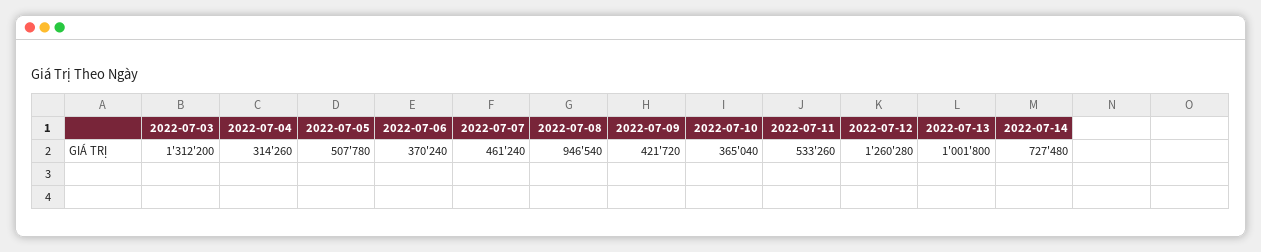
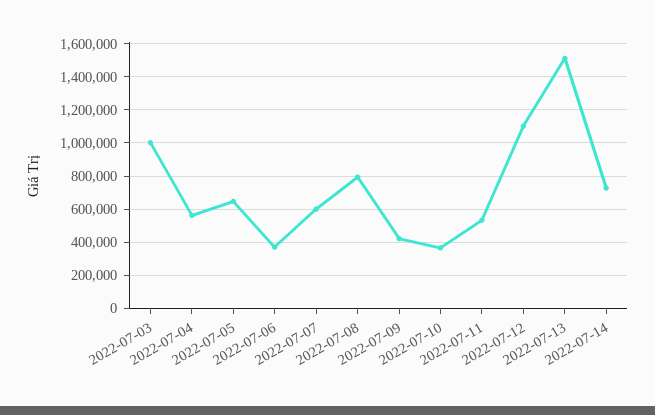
  {
-   "2022-07-03": 1312200,
+   "2022-07-03": 1000000,
-   "2022-07-04": 314260,
+   "2022-07-04": 550000,
-   "2022-07-05": 507780,
+   "2022-07-05": 650000,
    "2022-07-06": 370240,
-   "2022-07-07": 461240,
+   "2022-07-07": 600000,
-   "2022-07-08": 946540,
+   "2022-07-08": 800000,
    "2022-07-09": 421720,
    "2022-07-10": 365040,
    "2022-07-11": 533260,
-   "2022-07-12": 1260280,
+   "2022-07-12": 1100000,
-   "2022-07-13": 1001800,
+   "2022-07-13": 1500000,
    "2022-07-14": 727480
  }

